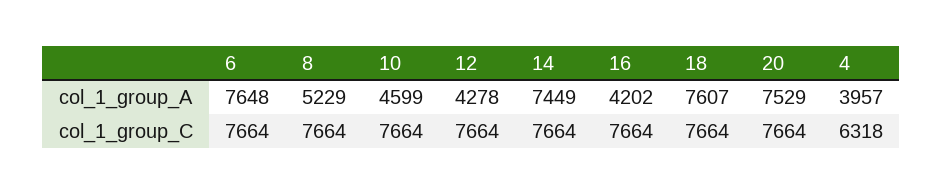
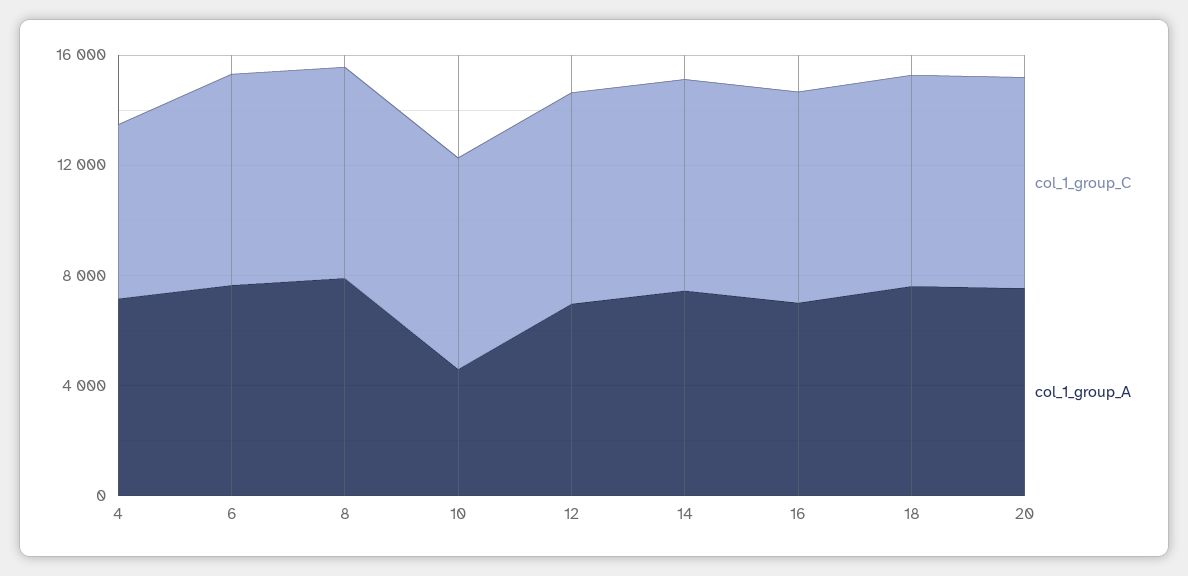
  {
    "col_1_group_A": {
      "6": 7648,
-     "8": 5229,
+     "8": 8000,
      "10": 4599,
-     "12": 4278,
+     "12": 7000,
      "14": 7449,
-     "16": 4202,
+     "16": 7000,
      "18": 7607,
      "20": 7529,
-     "4": 3957
+     "4": 7000
    },
    "col_1_group_C": {
      "6": 7664,
      "8": 7664,
      "10": 7664,
      "12": 7664,
      "14": 7664,
      "16": 7664,
      "18": 7664,
      "20": 7664,
      "4": 6318
    }
  }

